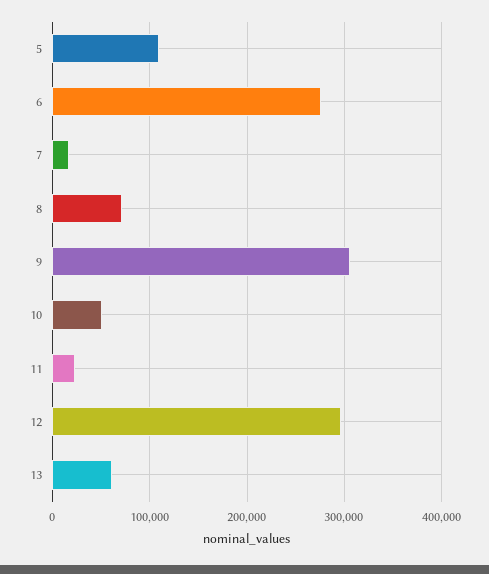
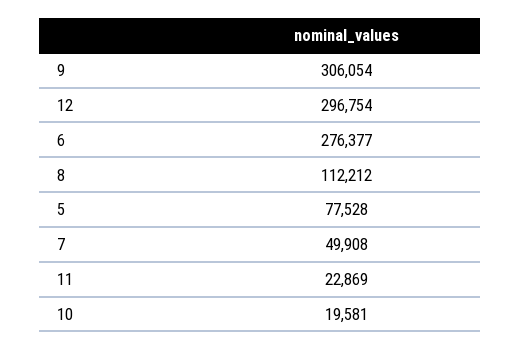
  {
-   "5": 110000,
+   "5": 77528,
    "6": 276377,
-   "7": 20000,
+   "7": 49908,
-   "8": 70000,
+   "8": 112212,
    "9": 306054,
-   "10": 50000,
+   "10": 19581,
    "11": 22869,
-   "12": 296754,
+   "12": 296754
-   "13": 60000
  }

